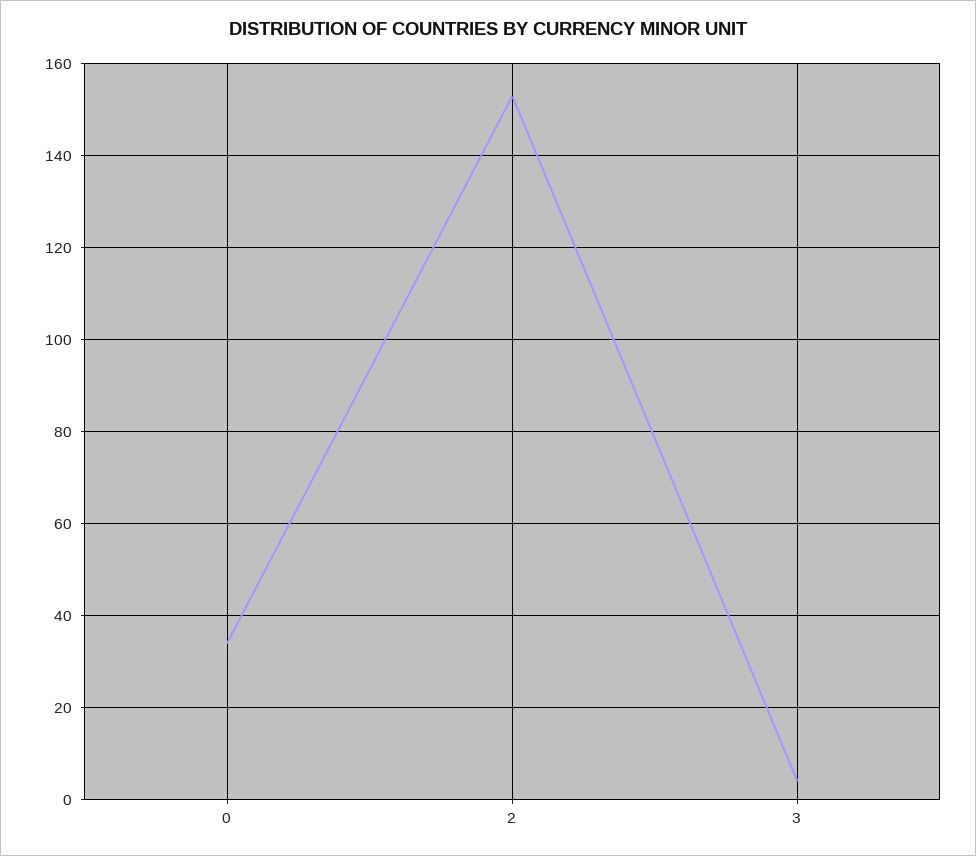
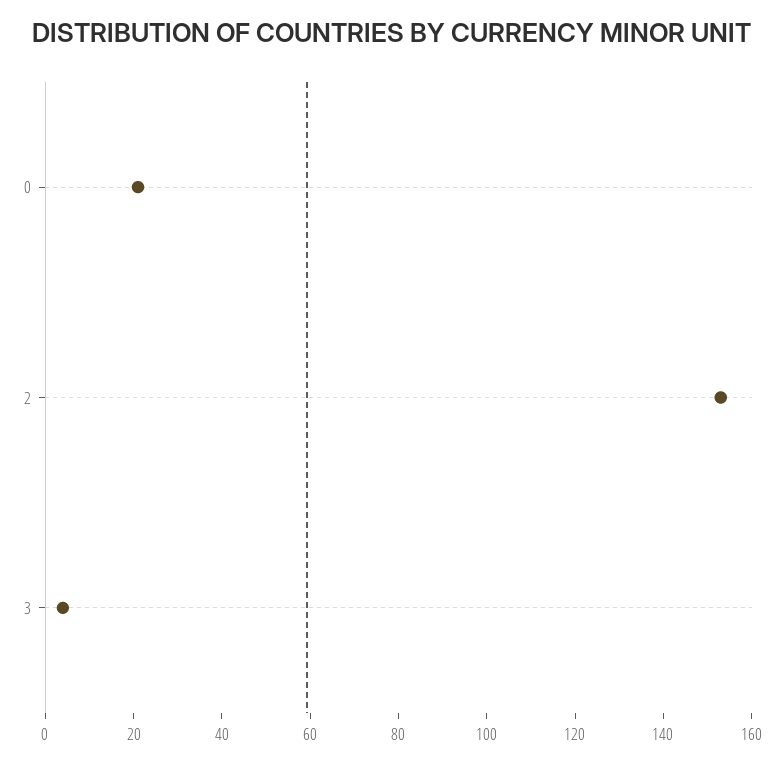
  {
-   "0": 35,
+   "0": 20,
    "2": 155,
    "3": 5
  }

